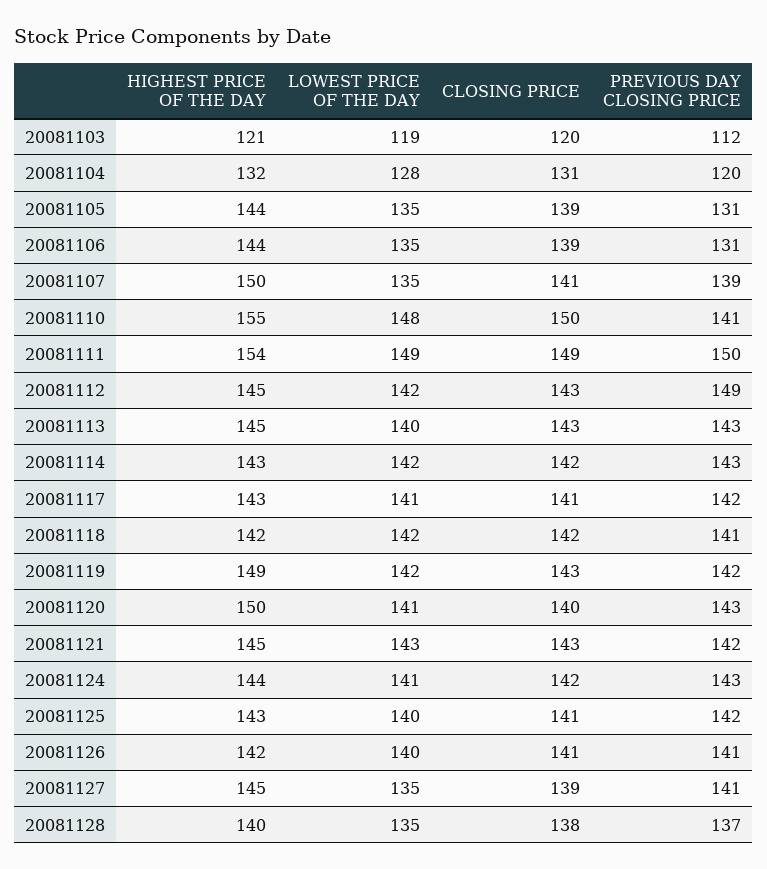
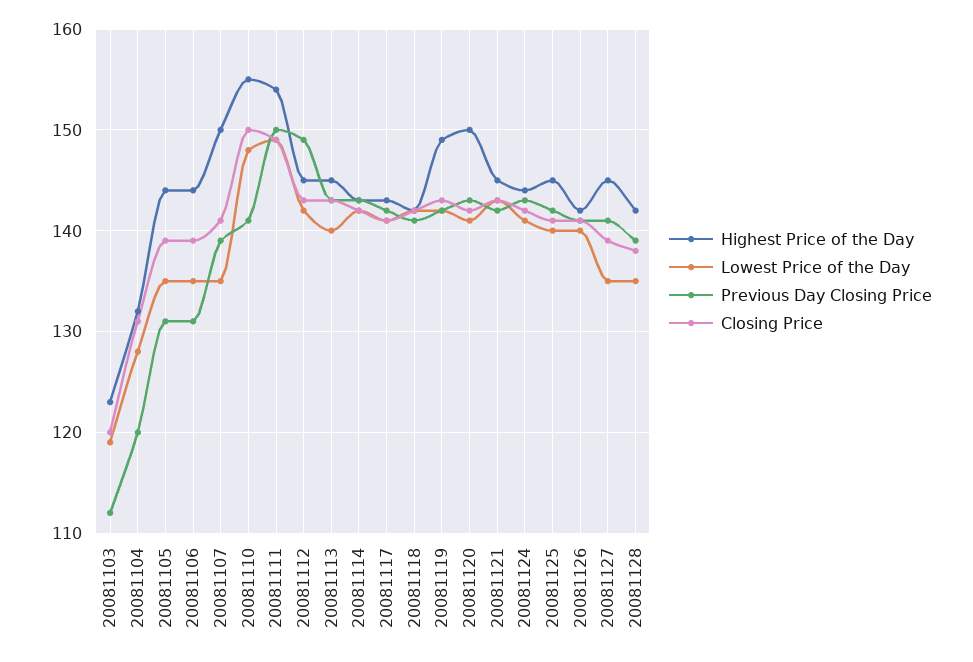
  {
    "HIGHEST PRICE OF THE DAY": {
-     "20081103": 121,
+     "20081103": 123,
      "20081104": 132,
      "20081105": 144,
      "20081106": 144,
      "20081107": 150,
      "20081110": 155,
      "20081111": 154,
      "20081112": 145,
      "20081113": 145,
      "20081114": 143,
      "20081117": 143,
      "20081118": 142,
      "20081119": 149,
      "20081120": 150,
      "20081121": 145,
      "20081124": 144,
-     "20081125": 143,
+     "20081125": 145,
      "20081126": 142,
      "20081127": 145,
-     "20081128": 140
+     "20081128": 142
    },
    "LOWEST PRICE OF THE DAY": {
      "20081103": 119,
      "20081104": 128,
      "20081105": 135,
      "20081106": 135,
      "20081107": 135,
      "20081110": 148,
      "20081111": 149,
      "20081112": 142,
      "20081113": 140,
      "20081114": 142,
      "20081117": 141,
      "20081118": 142,
      "20081119": 142,
      "20081120": 141,
      "20081121": 143,
      "20081124": 141,
      "20081125": 140,
      "20081126": 140,
      "20081127": 135,
      "20081128": 135
    },
    "CLOSING PRICE": {
      "20081103": 120,
      "20081104": 131,
      "20081105": 139,
      "20081106": 139,
      "20081107": 141,
      "20081110": 150,
      "20081111": 149,
      "20081112": 143,
      "20081113": 143,
      "20081114": 142,
      "20081117": 141,
      "20081118": 142,
      "20081119": 143,
-     "20081120": 140,
+     "20081120": 142,
      "20081121": 143,
      "20081124": 142,
      "20081125": 141,
      "20081126": 141,
      "20081127": 139,
      "20081128": 138
    },
    "PREVIOUS DAY CLOSING PRICE": {
      "20081103": 112,
      "20081104": 120,
      "20081105": 131,
      "20081106": 131,
      "20081107": 139,
      "20081110": 141,
      "20081111": 150,
      "20081112": 149,
      "20081113": 143,
      "20081114": 143,
      "20081117": 142,
      "20081118": 141,
      "20081119": 142,
      "20081120": 143,
      "20081121": 142,
      "20081124": 143,
      "20081125": 142,
      "20081126": 141,
      "20081127": 141,
-     "20081128": 137
+     "20081128": 139
    }
  }

